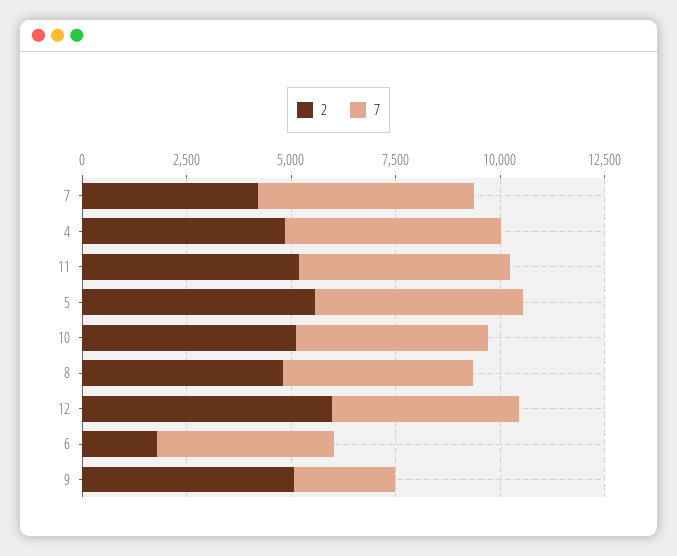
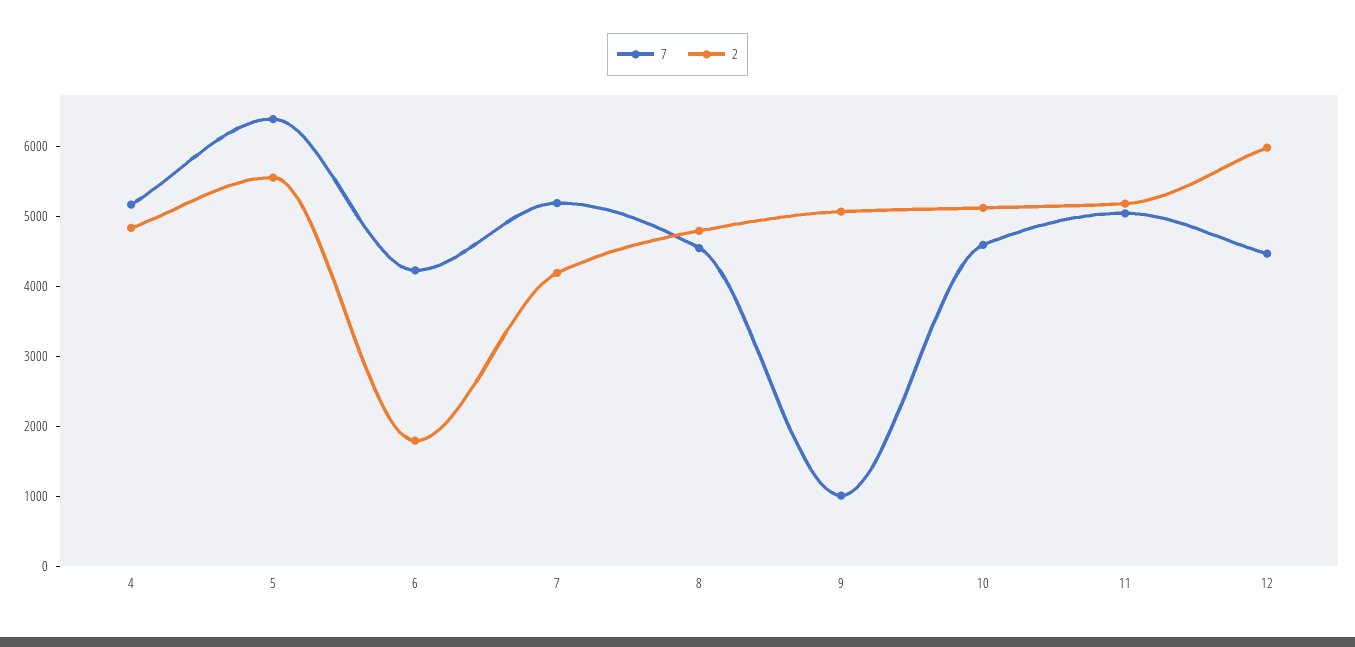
  {
    "2": {
      "7": 4200,
      "4": 4800,
      "11": 5200,
      "5": 5600,
      "10": 5200,
      "8": 4800,
      "12": 6000,
      "6": 1800,
      "9": 5000
    },
    "7": {
      "7": 5200,
      "4": 5200,
      "11": 5000,
-     "5": 5000,
+     "5": 6400,
      "10": 4600,
      "8": 4600,
      "12": 4400,
      "6": 4200,
-     "9": 2500
+     "9": 1000
    }
  }

